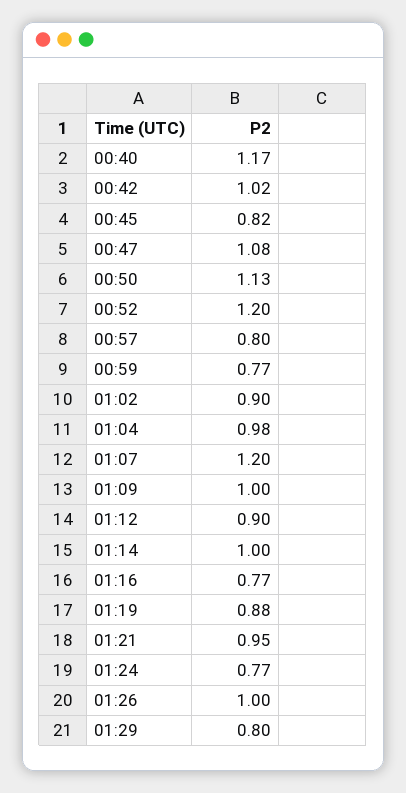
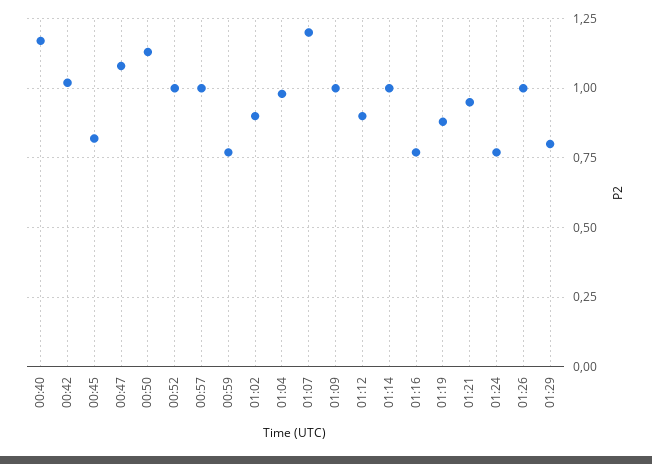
  {
    "00:40": 1.17,
    "00:42": 1.02,
    "00:45": 0.82,
    "00:47": 1.08,
    "00:50": 1.13,
-   "00:52": 1.2,
+   "00:52": 1,
-   "00:57": 0.8,
+   "00:57": 1,
    "00:59": 0.77,
    "01:02": 0.9,
    "01:04": 0.98,
    "01:07": 1.2,
    "01:09": 1,
    "01:12": 0.9,
    "01:14": 1,
    "01:16": 0.77,
    "01:19": 0.88,
    "01:21": 0.95,
    "01:24": 0.77,
    "01:26": 1,
    "01:29": 0.8
  }

